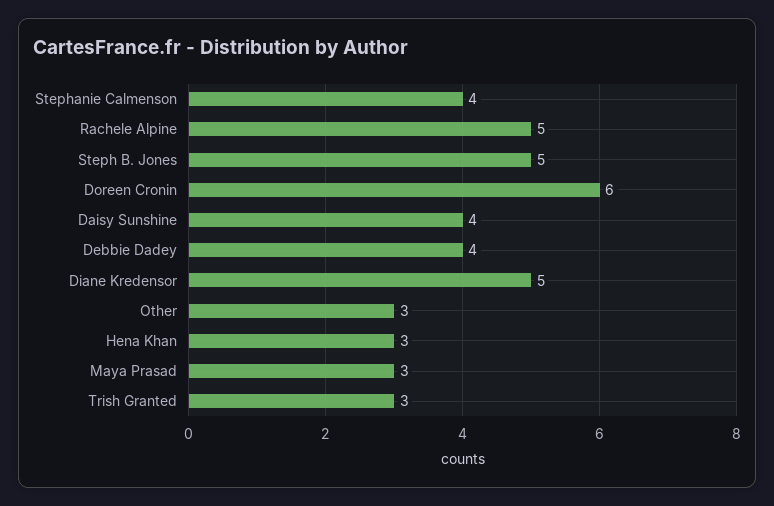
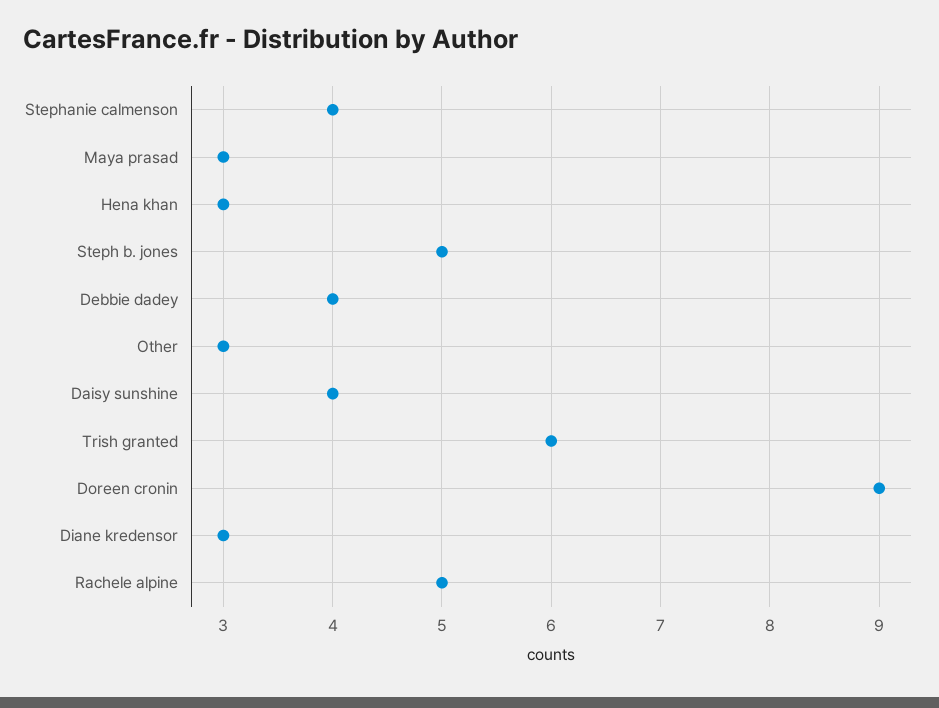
  {
    "Stephanie Calmenson": 4,
    "Rachele Alpine": 5,
    "Steph B. Jones": 5,
-   "Doreen Cronin": 6,
+   "Doreen Cronin": 9,
    "Daisy Sunshine": 4,
    "Debbie Dadey": 4,
-   "Diane Kredensor": 5,
+   "Diane Kredensor": 3,
    "Other": 3,
    "Hena Khan": 3,
    "Maya Prasad": 3,
-   "Trish Granted": 3
+   "Trish Granted": 6
  }

